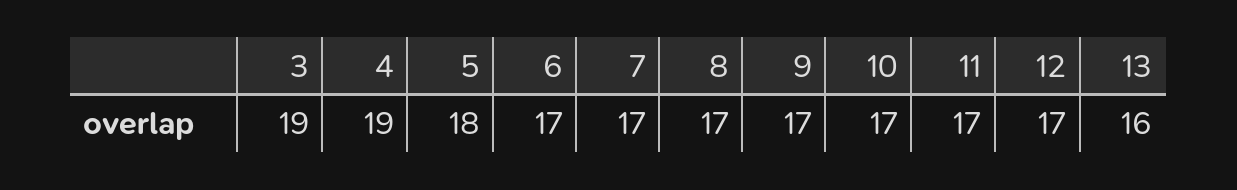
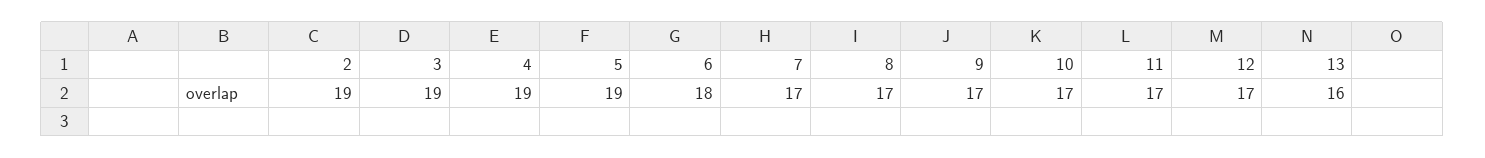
  {
    "3": 19,
    "4": 19,
-   "5": 18,
+   "5": 19,
-   "6": 17,
+   "6": 18,
    "7": 17,
    "8": 17,
    "9": 17,
    "10": 17,
    "11": 17,
    "12": 17,
-   "13": 16
+   "13": 16,
+   "2": 19
  }

